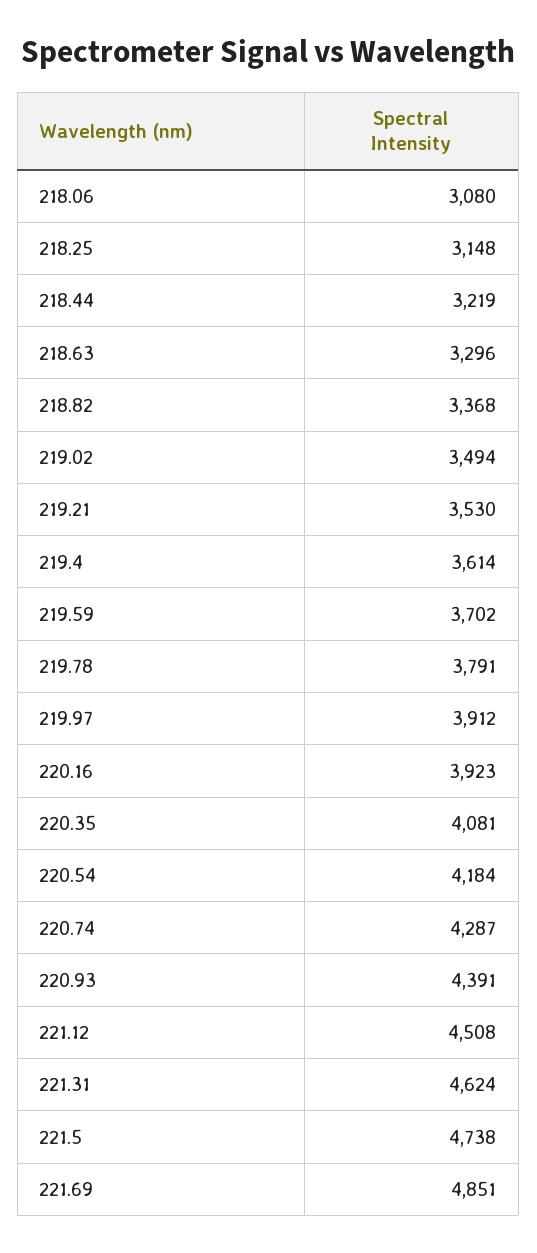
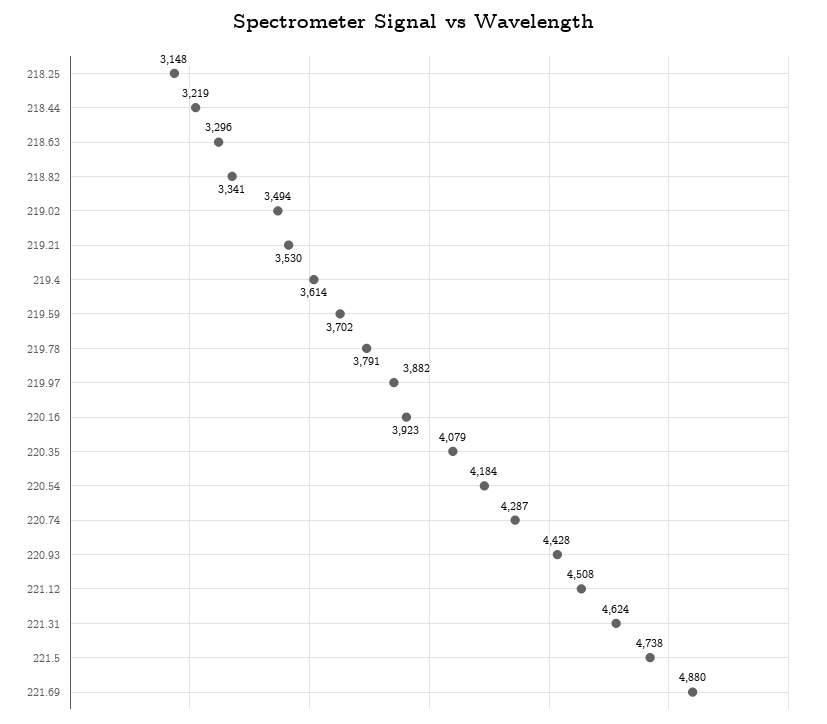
  {
-   "218.06": 3080,
    "218.25": 3148,
    "218.44": 3219,
    "218.63": 3296,
-   "218.82": 3368,
+   "218.82": 3341,
    "219.02": 3494,
    "219.21": 3530,
    "219.4": 3614,
    "219.59": 3702,
    "219.78": 3791,
-   "219.97": 3912,
+   "219.97": 3882,
    "220.16": 3923,
-   "220.35": 4081,
+   "220.35": 4079,
    "220.54": 4184,
    "220.74": 4287,
-   "220.93": 4391,
+   "220.93": 4428,
    "221.12": 4508,
    "221.31": 4624,
    "221.5": 4738,
-   "221.69": 4851
+   "221.69": 4880
  }

